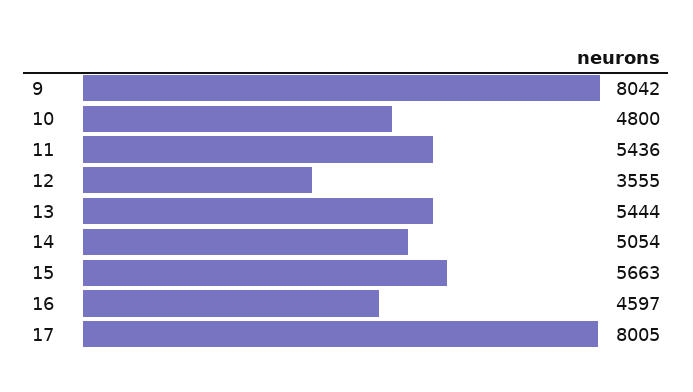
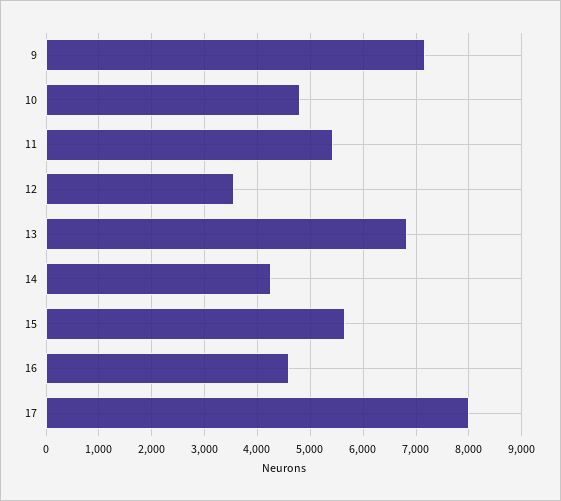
  {
-   "9": 8042,
+   "9": 7200,
    "10": 4800,
    "11": 5436,
    "12": 3555,
-   "13": 5444,
+   "13": 6800,
-   "14": 5054,
+   "14": 4200,
    "15": 5663,
    "16": 4597,
    "17": 8005
  }

